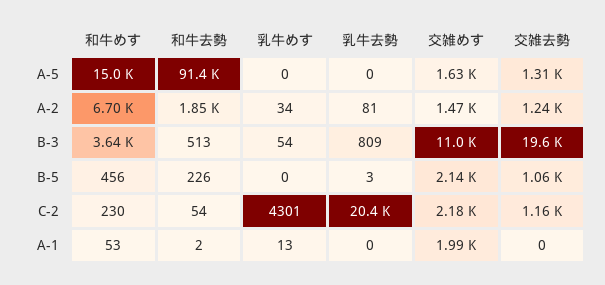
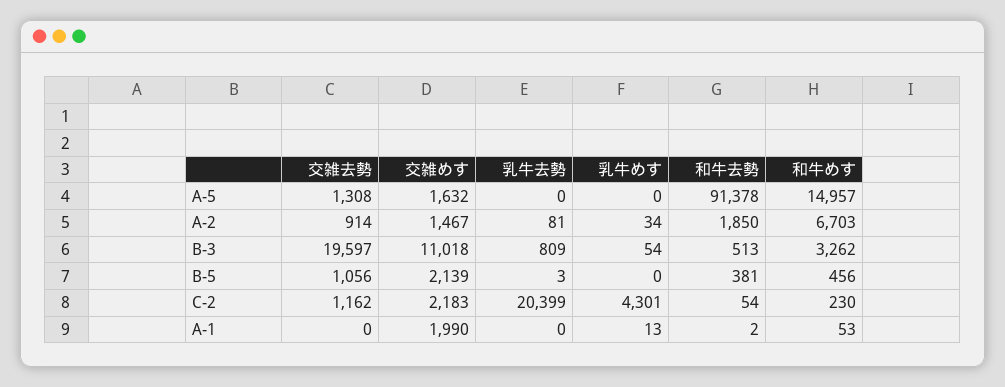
  {
    "和牛めす": {
      "A-5": 14957,
      "A-2": 6703,
-     "B-3": 3640,
+     "B-3": 3262,
      "B-5": 456,
      "C-2": 230,
      "A-1": 53
    },
    "和牛去勢": {
      "A-5": 91378,
      "A-2": 1850,
      "B-3": 513,
-     "B-5": 226,
+     "B-5": 381,
      "C-2": 54,
      "A-1": 2
    },
    "乳牛めす": {
      "A-5": 0,
      "A-2": 34,
      "B-3": 54,
      "B-5": 0,
      "C-2": 4301,
      "A-1": 13
    },
    "乳牛去勢": {
      "A-5": 0,
      "A-2": 81,
      "B-3": 809,
      "B-5": 3,
      "C-2": 20399,
      "A-1": 0
    },
    "交雑めす": {
      "A-5": 1632,
      "A-2": 1467,
      "B-3": 11018,
      "B-5": 2139,
      "C-2": 2183,
      "A-1": 1990
    },
    "交雑去勢": {
      "A-5": 1308,
-     "A-2": 1240,
+     "A-2": 914,
      "B-3": 19597,
      "B-5": 1056,
      "C-2": 1162,
      "A-1": 0
    }
  }

